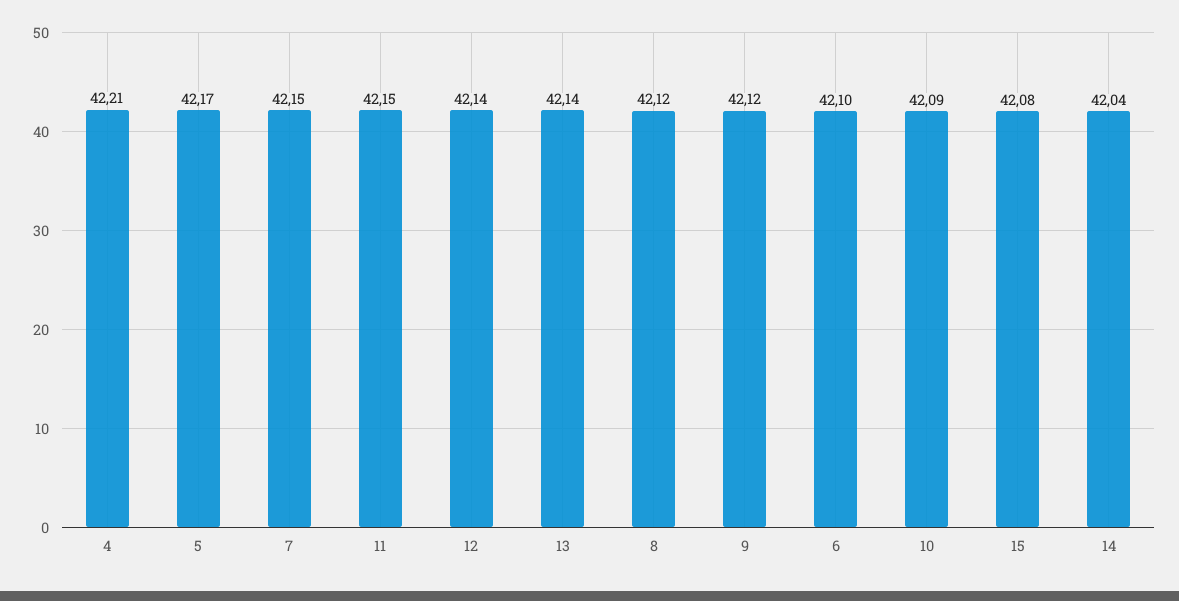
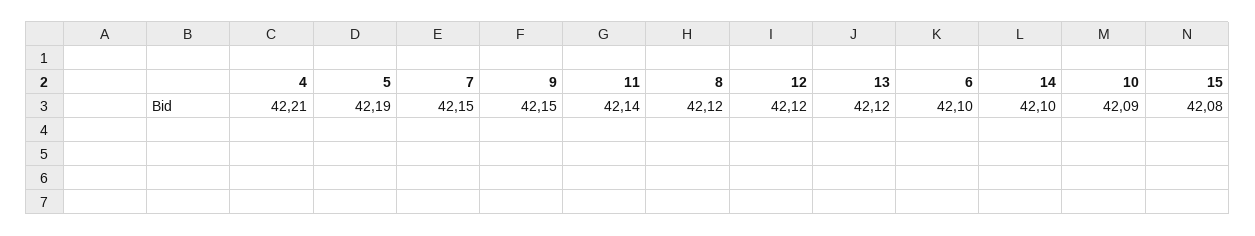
  {
    "4": 42.21,
-   "5": 42.17,
+   "5": 42.19,
    "7": 42.15,
-   "11": 42.15,
+   "11": 42.14,
-   "12": 42.14,
+   "12": 42.12,
-   "13": 42.14,
+   "13": 42.12,
    "8": 42.12,
-   "9": 42.12,
+   "9": 42.15,
    "6": 42.1,
    "10": 42.09,
    "15": 42.08,
-   "14": 42.04
+   "14": 42.1
  }

